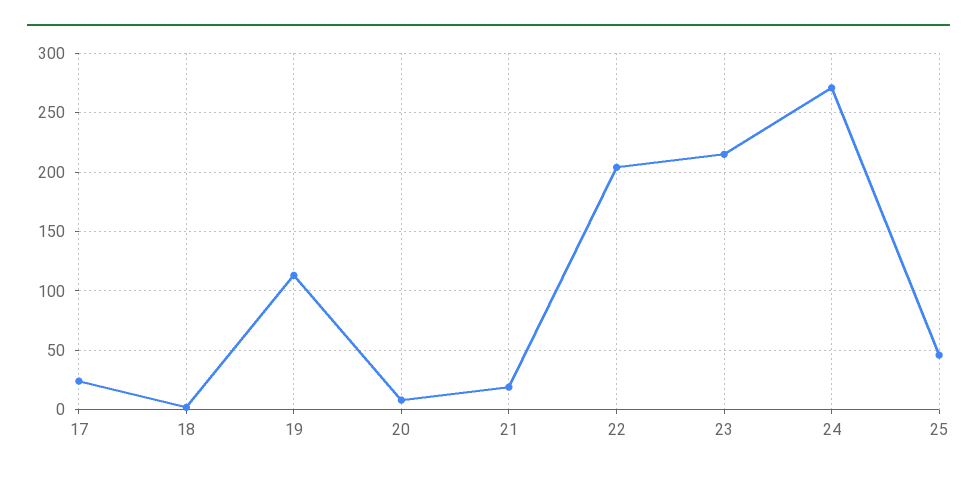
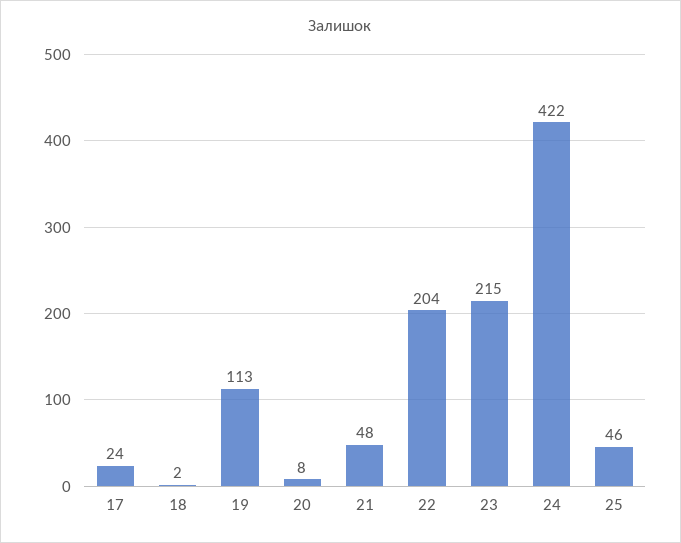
  {
    "17": 24,
    "18": 2,
    "19": 113,
    "20": 8,
-   "21": 20,
+   "21": 48,
    "22": 204,
    "23": 215,
-   "24": 270,
+   "24": 422,
    "25": 46
  }

